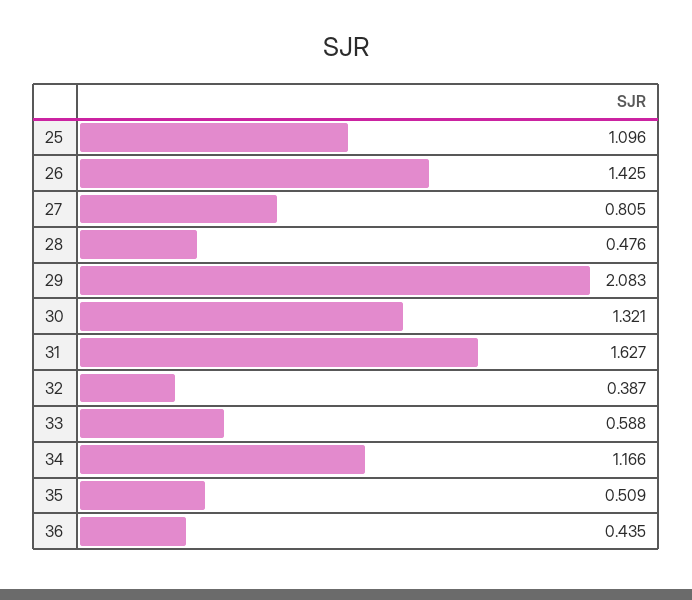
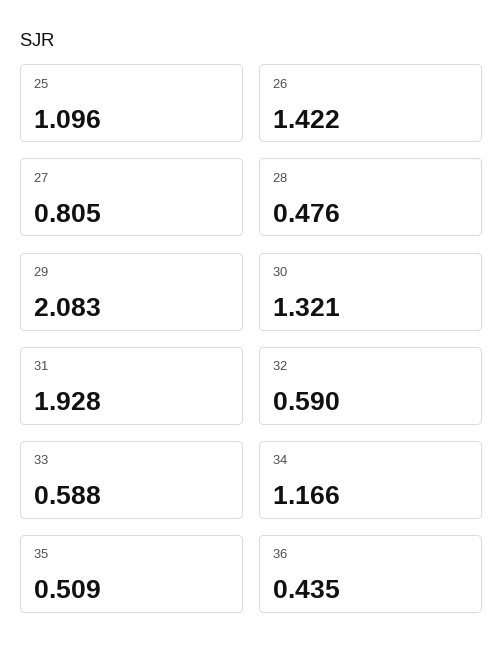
  {
    "25": 1.096,
-   "26": 1.425,
+   "26": 1.422,
    "27": 0.805,
    "28": 0.476,
    "29": 2.083,
    "30": 1.321,
-   "31": 1.627,
+   "31": 1.928,
-   "32": 0.387,
+   "32": 0.59,
    "33": 0.588,
    "34": 1.166,
    "35": 0.509,
    "36": 0.435
  }

